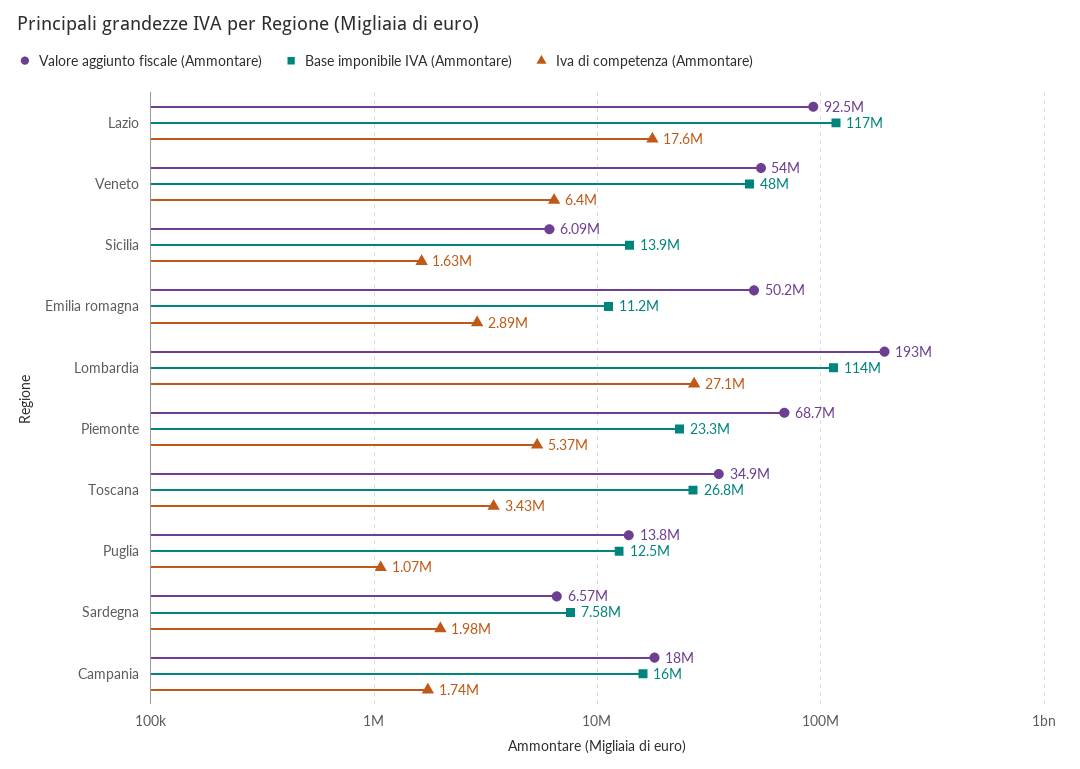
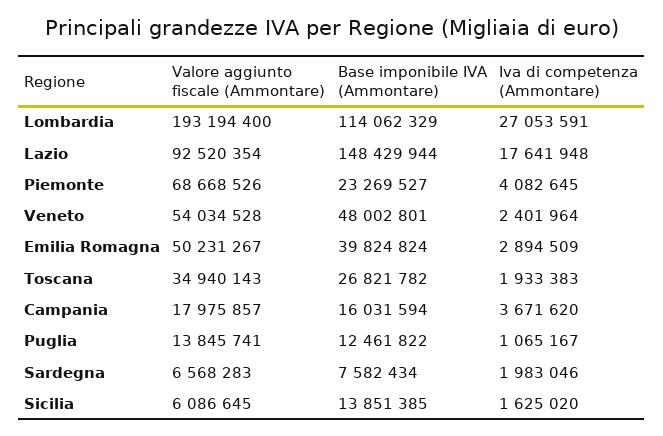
  {
    "Valore aggiunto fiscale (Ammontare)": {
      "Lazio": 92520354,
      "Veneto": 54034528,
      "Sicilia": 6086645,
      "Emilia romagna": 50231267,
      "Lombardia": 193194400,
      "Piemonte": 68668526,
      "Toscana": 34940143,
      "Puglia": 13845741,
      "Sardegna": 6568283,
      "Campania": 17975857
    },
    "Base imponibile IVA (Ammontare)": {
-     "Lazio": 117000000,
+     "Lazio": 148429944,
      "Veneto": 48002801,
      "Sicilia": 13851385,
-     "Emilia romagna": 11200000,
+     "Emilia romagna": 39824824,
      "Lombardia": 114062329,
      "Piemonte": 23269527,
      "Toscana": 26821782,
      "Puglia": 12461822,
      "Sardegna": 7582434,
      "Campania": 16031594
    },
    "Iva di competenza (Ammontare)": {
      "Lazio": 17641948,
-     "Veneto": 6400000,
+     "Veneto": 2401964,
      "Sicilia": 1625020,
      "Emilia romagna": 2894509,
      "Lombardia": 27053591,
-     "Piemonte": 5370000,
+     "Piemonte": 4082645,
-     "Toscana": 3430000,
+     "Toscana": 1933383,
      "Puglia": 1065167,
      "Sardegna": 1983046,
-     "Campania": 1740000
+     "Campania": 3671620
    }
  }

